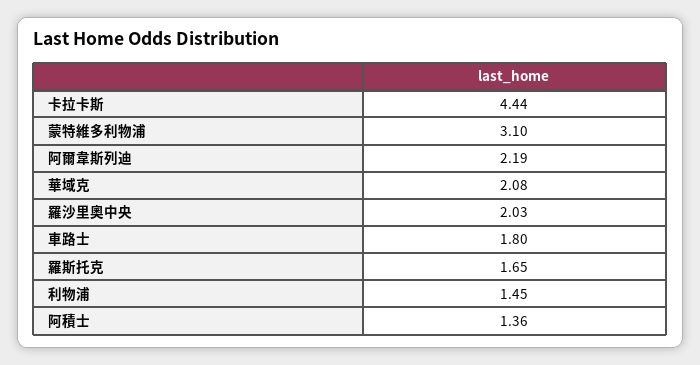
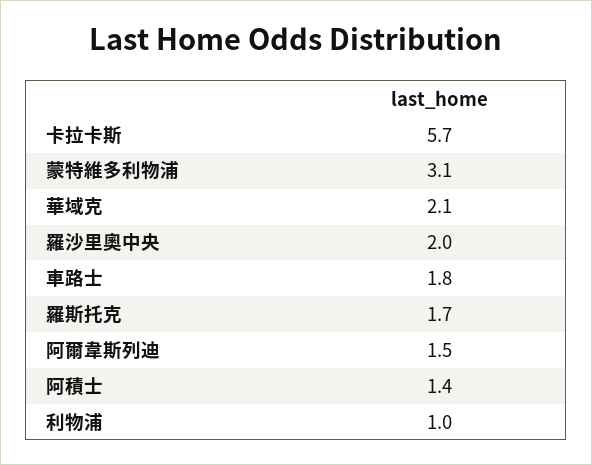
  {
-   "卡拉卡斯": 4.44,
+   "卡拉卡斯": 5.7,
    "蒙特維多利物浦": 3.1,
-   "阿爾韋斯列迪": 2.19,
+   "阿爾韋斯列迪": 1.5,
    "華域克": 2.08,
    "羅沙里奧中央": 2.03,
    "車路士": 1.8,
    "羅斯托克": 1.65,
-   "利物浦": 1.45,
+   "利物浦": 1,
    "阿積士": 1.36
  }

